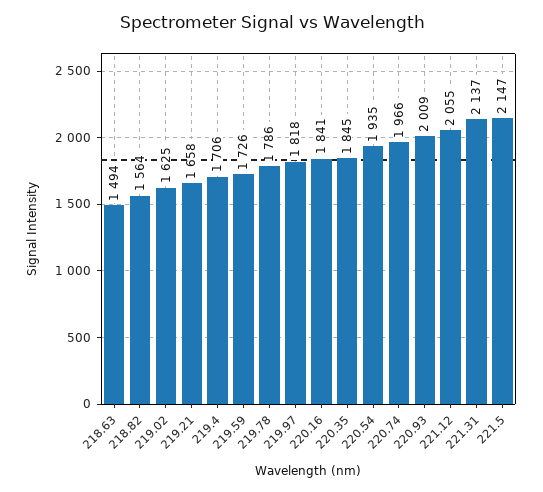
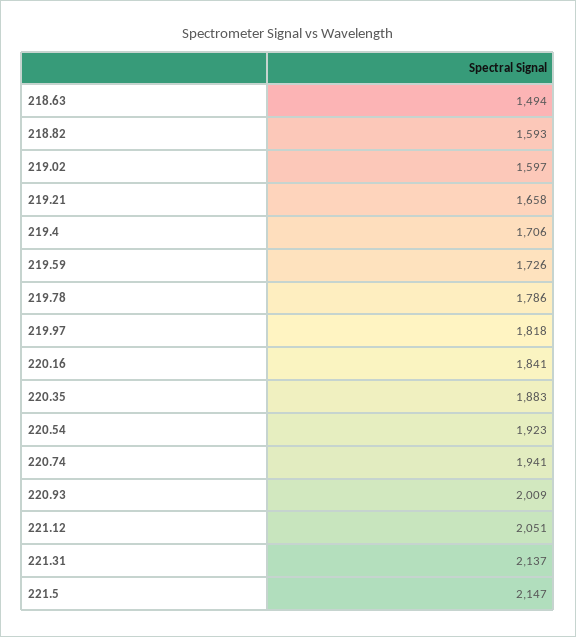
  {
    "218.63": 1494,
-   "218.82": 1564,
+   "218.82": 1593,
-   "219.02": 1625,
+   "219.02": 1597,
    "219.21": 1658,
    "219.4": 1706,
    "219.59": 1726,
    "219.78": 1786,
    "219.97": 1818,
    "220.16": 1841,
-   "220.35": 1845,
+   "220.35": 1883,
-   "220.54": 1935,
+   "220.54": 1923,
-   "220.74": 1966,
+   "220.74": 1941,
    "220.93": 2009,
-   "221.12": 2055,
+   "221.12": 2051,
    "221.31": 2137,
    "221.5": 2147
  }

